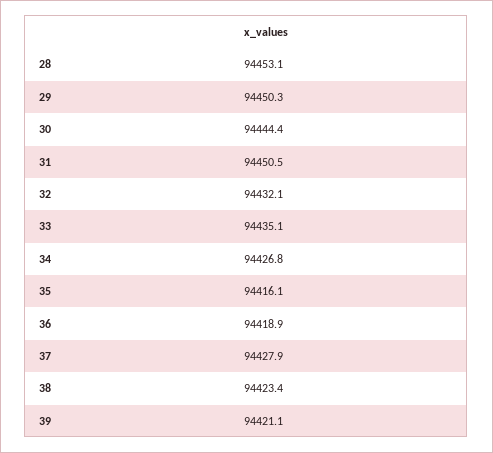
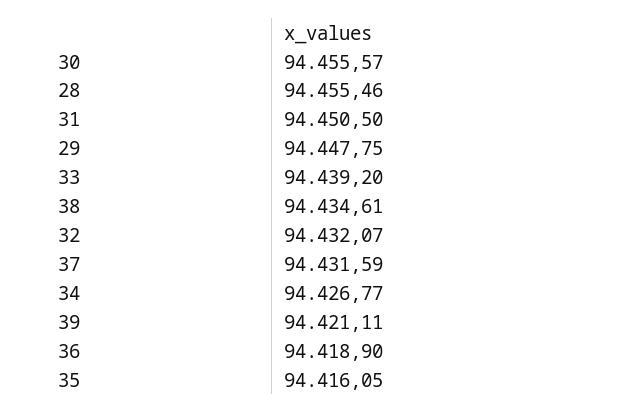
  {
-   "28": 94453.1,
+   "28": 94455.46,
-   "29": 94450.3,
+   "29": 94447.75,
-   "30": 94444.4,
+   "30": 94455.57,
    "31": 94450.5,
    "32": 94432.07,
-   "33": 94435.1,
+   "33": 94439.2,
    "34": 94426.77,
    "35": 94416.05,
    "36": 94418.9,
-   "37": 94427.9,
+   "37": 94431.59,
-   "38": 94423.4,
+   "38": 94434.61,
    "39": 94421.11
  }

